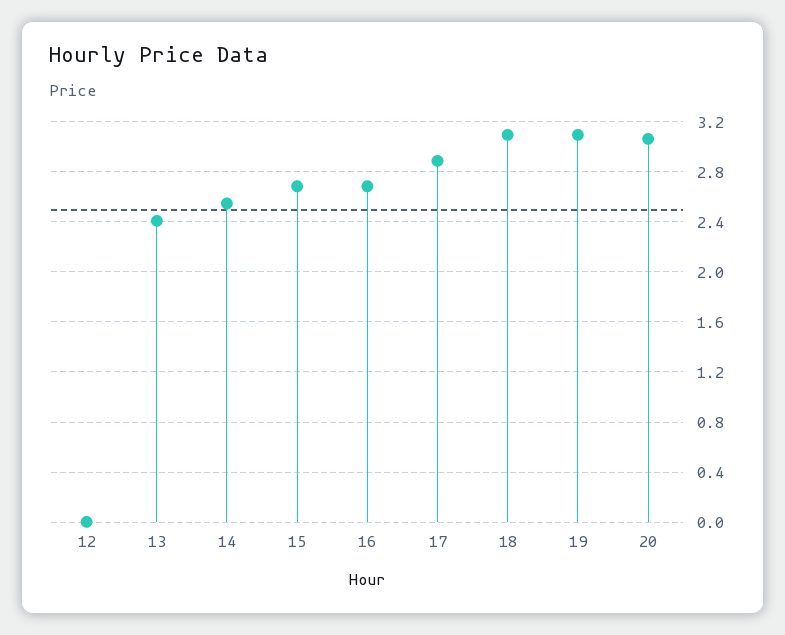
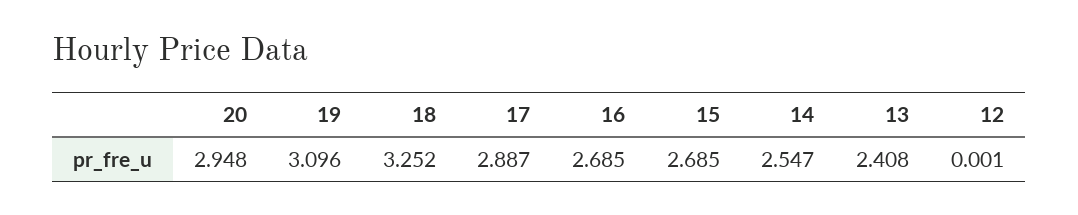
  {
    "12": 0.001,
    "13": 2.408,
    "14": 2.547,
    "15": 2.685,
    "16": 2.685,
    "17": 2.887,
-   "18": 3.1,
+   "18": 3.252,
    "19": 3.096,
-   "20": 3.05
+   "20": 2.948
  }

